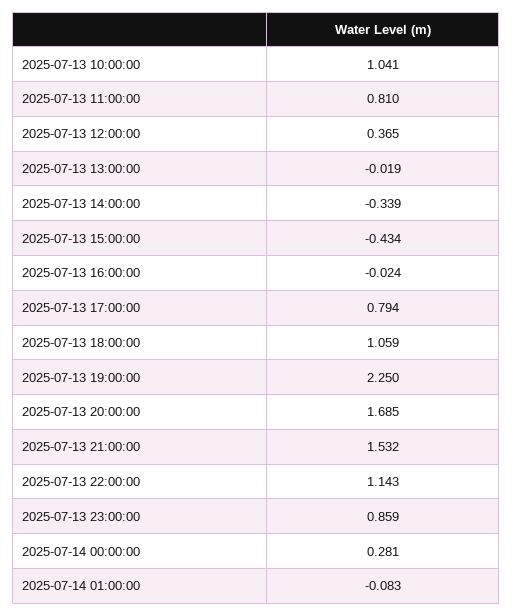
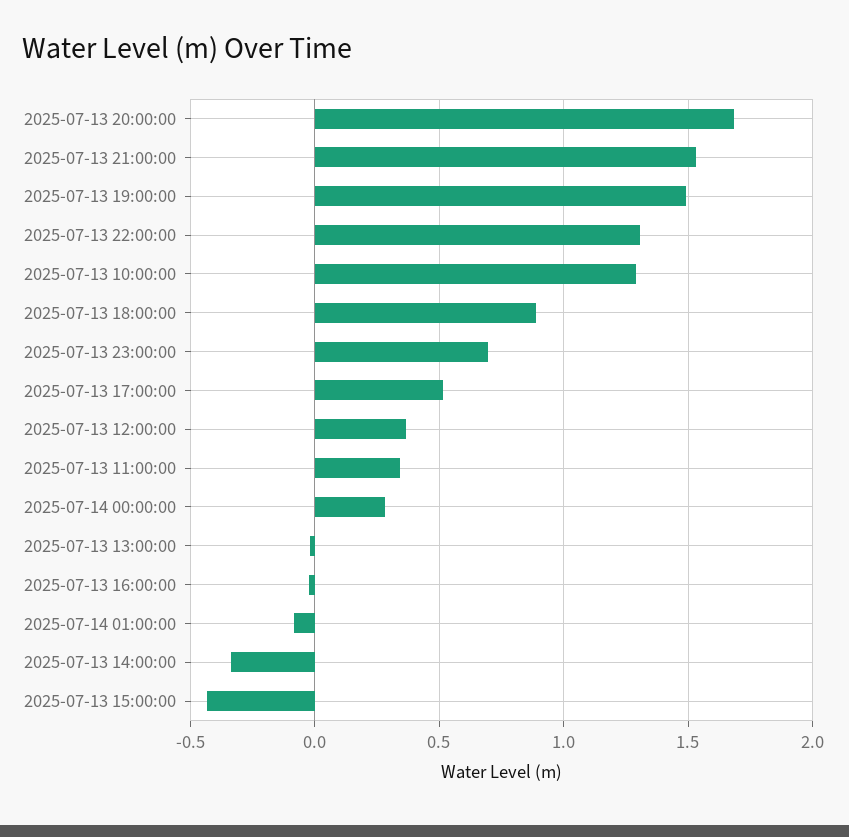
  {
-   "2025-07-13 10:00:00": 1.041,
+   "2025-07-13 10:00:00": 1.3,
-   "2025-07-13 11:00:00": 0.81,
+   "2025-07-13 11:00:00": 0.35,
    "2025-07-13 12:00:00": 0.365,
    "2025-07-13 13:00:00": -0.019,
    "2025-07-13 14:00:00": -0.339,
    "2025-07-13 15:00:00": -0.434,
    "2025-07-13 16:00:00": -0.024,
-   "2025-07-13 17:00:00": 0.794,
+   "2025-07-13 17:00:00": 0.5,
-   "2025-07-13 18:00:00": 1.059,
+   "2025-07-13 18:00:00": 0.9,
-   "2025-07-13 19:00:00": 2.25,
+   "2025-07-13 19:00:00": 1.5,
    "2025-07-13 20:00:00": 1.685,
    "2025-07-13 21:00:00": 1.532,
-   "2025-07-13 22:00:00": 1.143,
+   "2025-07-13 22:00:00": 1.3,
-   "2025-07-13 23:00:00": 0.859,
+   "2025-07-13 23:00:00": 0.7,
    "2025-07-14 00:00:00": 0.281,
    "2025-07-14 01:00:00": -0.083
  }

